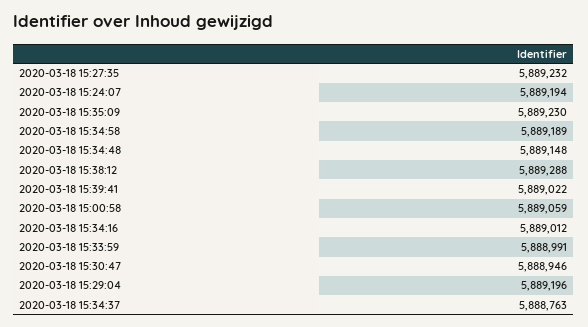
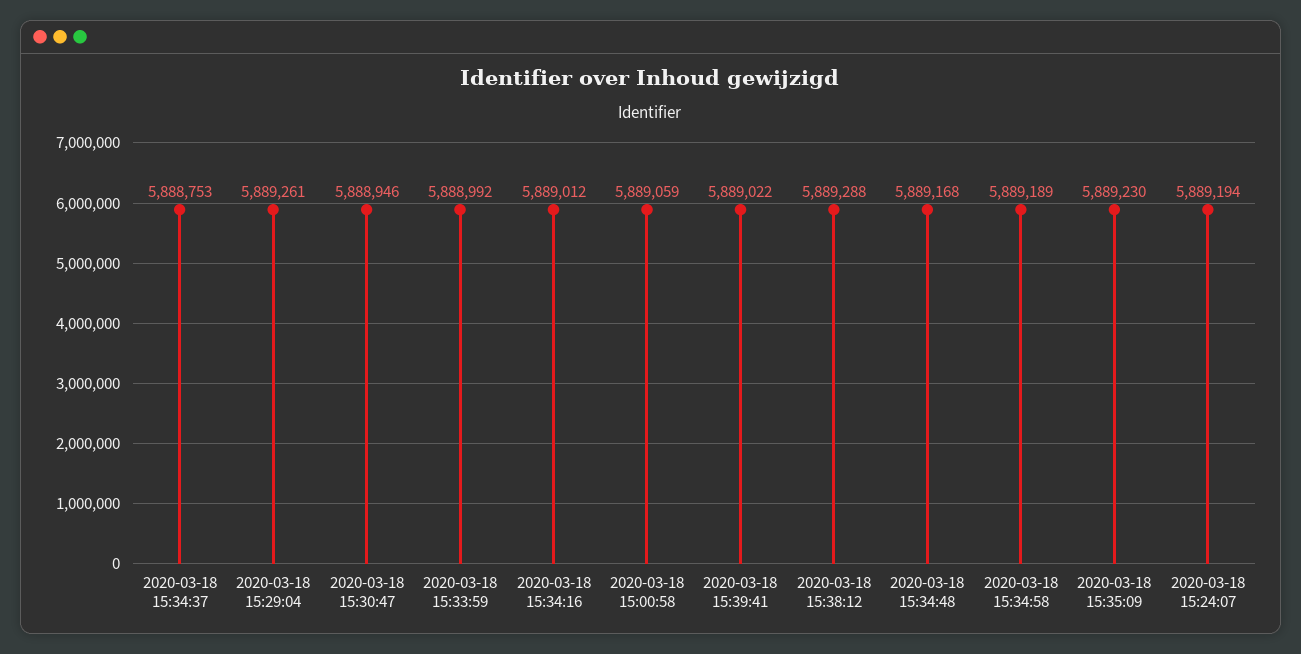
  {
-   "2020-03-18 15:27:35": 5889232,
    "2020-03-18 15:24:07": 5889194,
    "2020-03-18 15:35:09": 5889230,
    "2020-03-18 15:34:58": 5889189,
-   "2020-03-18 15:34:48": 5889148,
+   "2020-03-18 15:34:48": 5889168,
    "2020-03-18 15:38:12": 5889288,
    "2020-03-18 15:39:41": 5889022,
    "2020-03-18 15:00:58": 5889059,
    "2020-03-18 15:34:16": 5889012,
-   "2020-03-18 15:33:59": 5888991,
+   "2020-03-18 15:33:59": 5888992,
    "2020-03-18 15:30:47": 5888946,
-   "2020-03-18 15:29:04": 5889196,
+   "2020-03-18 15:29:04": 5889261,
-   "2020-03-18 15:34:37": 5888763
+   "2020-03-18 15:34:37": 5888753
  }

